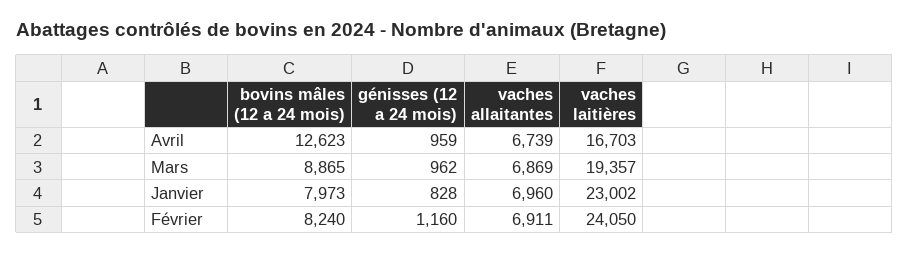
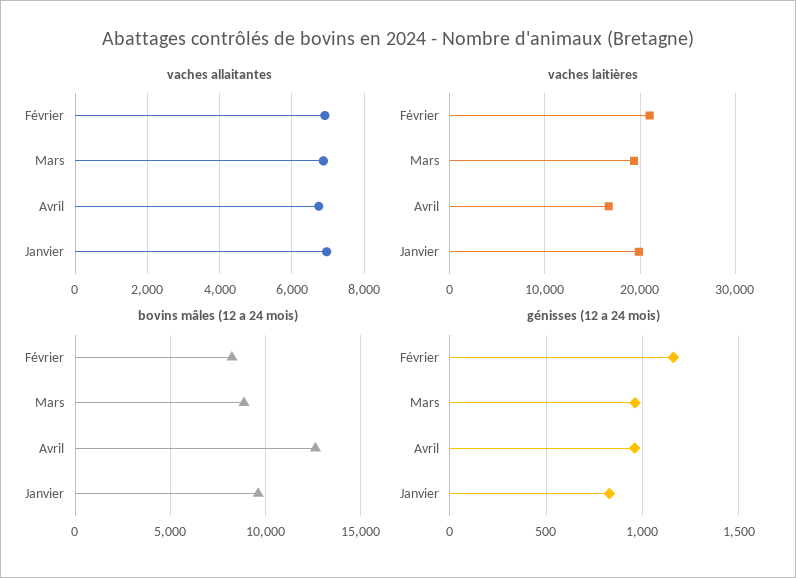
  {
    "bovins mâles (12 a 24 mois)": {
      "Avril": 12623,
      "Mars": 8865,
-     "Janvier": 7973,
+     "Janvier": 9500,
      "Février": 8240
    },
    "génisses (12 a 24 mois)": {
      "Avril": 959,
      "Mars": 962,
      "Janvier": 828,
      "Février": 1160
    },
    "vaches allaitantes": {
      "Avril": 6739,
      "Mars": 6869,
      "Janvier": 6960,
      "Février": 6911
    },
    "vaches laitières": {
      "Avril": 16703,
      "Mars": 19357,
-     "Janvier": 23002,
+     "Janvier": 20000,
-     "Février": 24050
+     "Février": 21000
    }
  }

